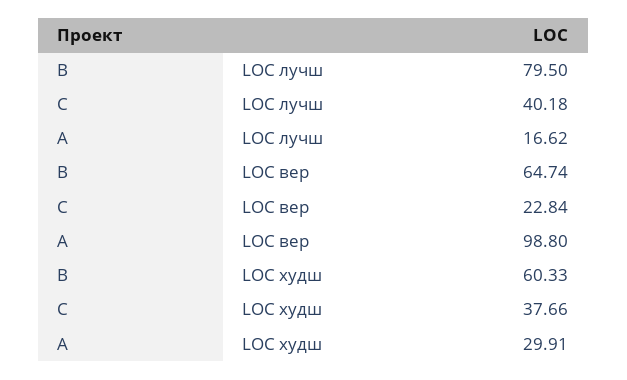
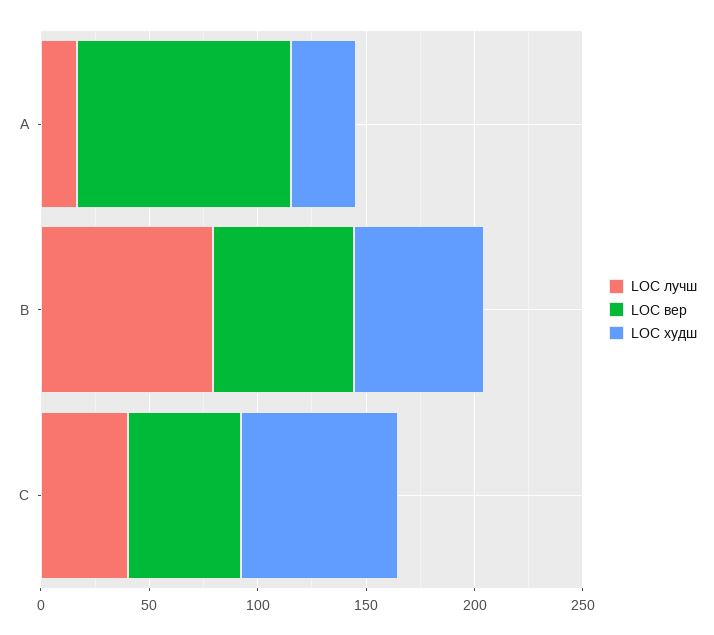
  {
    "LOC лучш": {
      "B": 79.5,
      "C": 40.18,
      "A": 16.62
    },
    "LOC вер": {
      "B": 64.74,
-     "C": 22.84,
+     "C": 50,
      "A": 98.8
    },
    "LOC худш": {
      "B": 60.33,
-     "C": 37.66,
+     "C": 70,
      "A": 29.91
    }
  }

